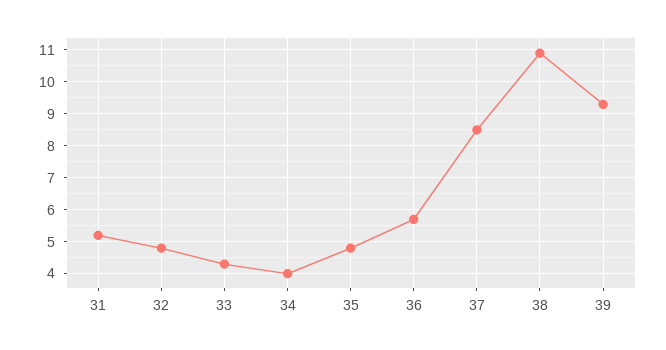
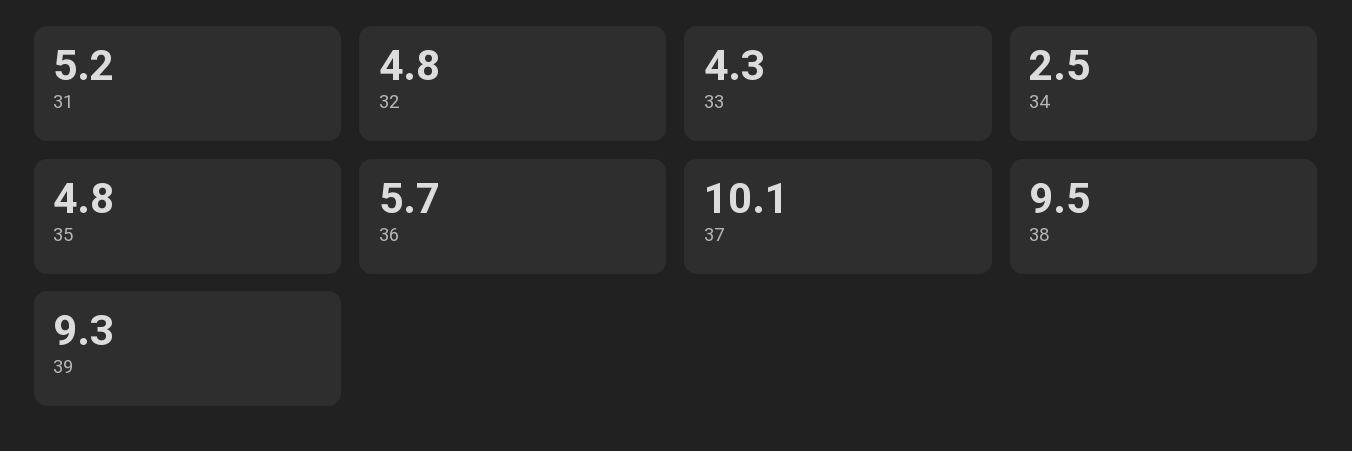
  {
    "31": 5.2,
    "32": 4.8,
    "33": 4.3,
-   "34": 4,
+   "34": 2.5,
    "35": 4.8,
    "36": 5.7,
-   "37": 8.5,
+   "37": 10.1,
-   "38": 11,
+   "38": 9.5,
    "39": 9.3
  }

